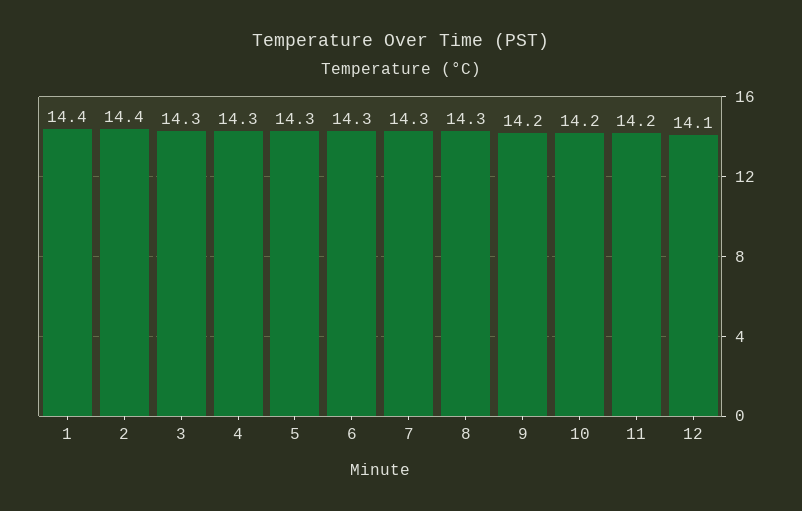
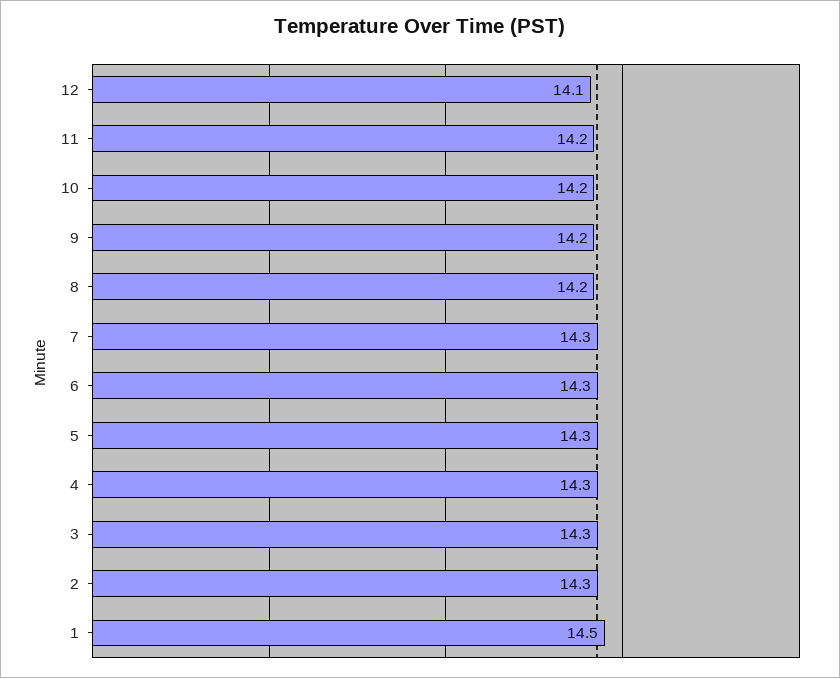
  {
-   "1": 14.4,
+   "1": 14.5,
-   "2": 14.4,
+   "2": 14.3,
    "3": 14.3,
    "4": 14.3,
    "5": 14.3,
    "6": 14.3,
    "7": 14.3,
-   "8": 14.3,
+   "8": 14.2,
    "9": 14.2,
    "10": 14.2,
    "11": 14.2,
    "12": 14.1
  }

